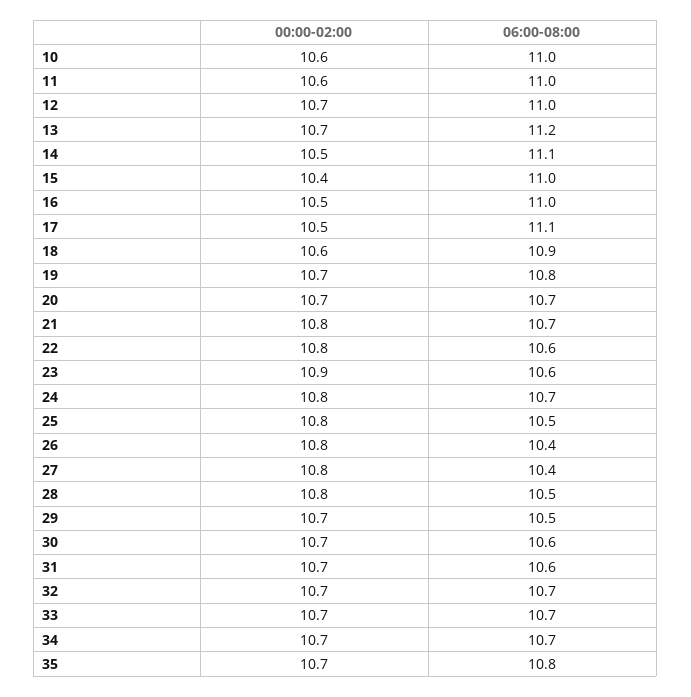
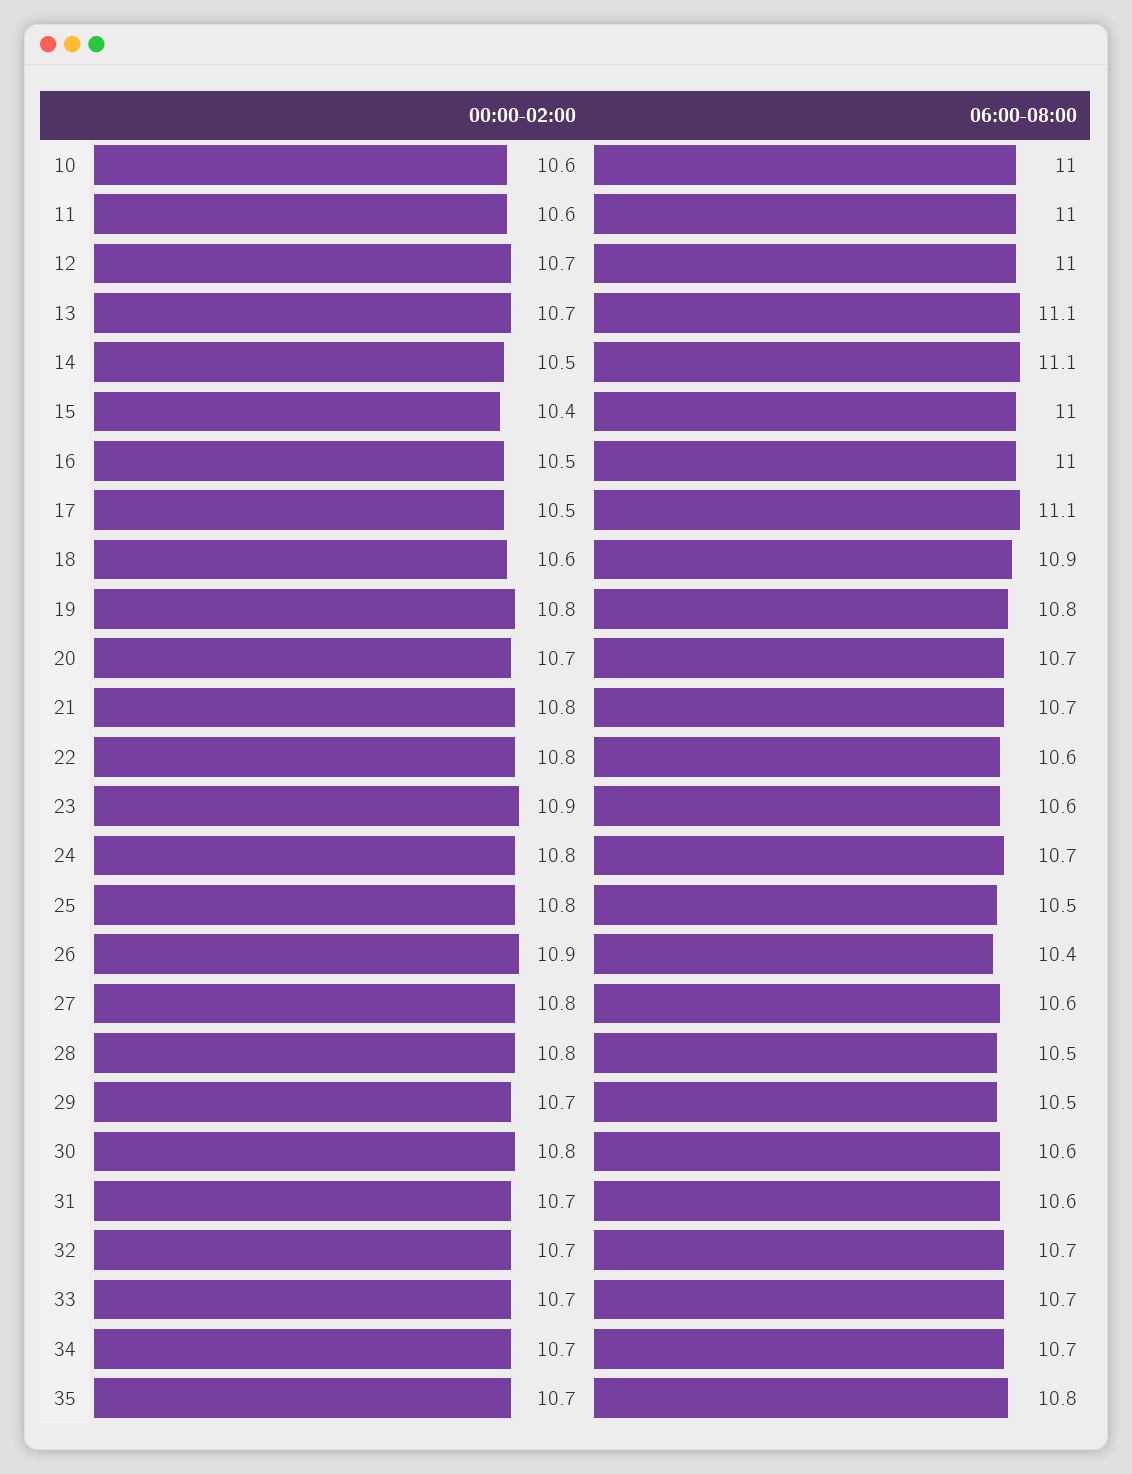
  {
    "00:00-02:00": {
      "10": 10.6,
      "11": 10.6,
      "12": 10.7,
      "13": 10.7,
      "14": 10.5,
      "15": 10.4,
      "16": 10.5,
      "17": 10.5,
      "18": 10.6,
-     "19": 10.7,
+     "19": 10.8,
      "20": 10.7,
      "21": 10.8,
      "22": 10.8,
      "23": 10.9,
      "24": 10.8,
      "25": 10.8,
-     "26": 10.8,
+     "26": 10.9,
      "27": 10.8,
      "28": 10.8,
      "29": 10.7,
-     "30": 10.7,
+     "30": 10.8,
      "31": 10.7,
      "32": 10.7,
      "33": 10.7,
      "34": 10.7,
      "35": 10.7
    },
    "06:00-08:00": {
      "10": 11,
      "11": 11,
      "12": 11,
-     "13": 11.2,
+     "13": 11.1,
      "14": 11.1,
      "15": 11,
      "16": 11,
      "17": 11.1,
      "18": 10.9,
      "19": 10.8,
      "20": 10.7,
      "21": 10.7,
      "22": 10.6,
      "23": 10.6,
      "24": 10.7,
      "25": 10.5,
      "26": 10.4,
-     "27": 10.4,
+     "27": 10.6,
      "28": 10.5,
      "29": 10.5,
      "30": 10.6,
      "31": 10.6,
      "32": 10.7,
      "33": 10.7,
      "34": 10.7,
      "35": 10.8
    }
  }

